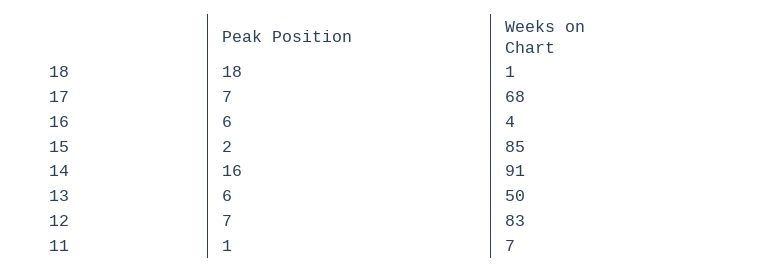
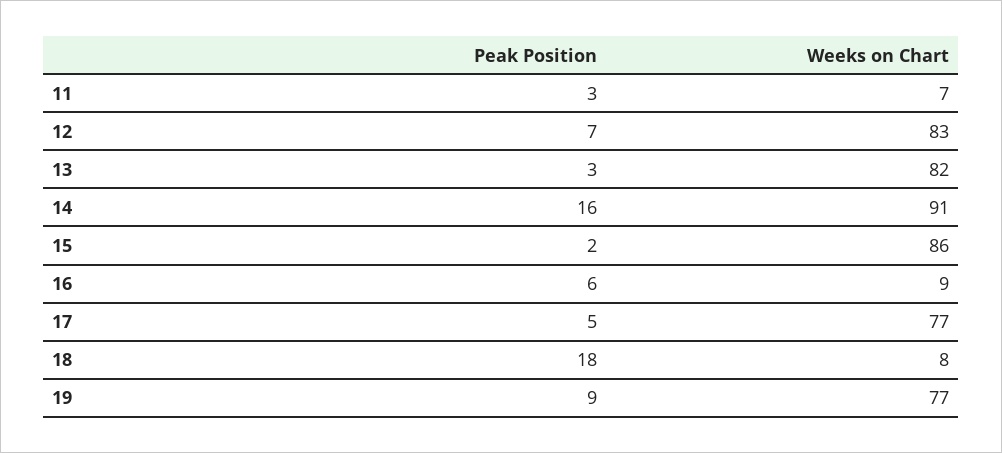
  {
    "Peak Position": {
      "18": 18,
-     "17": 7,
+     "17": 5,
      "16": 6,
      "15": 2,
      "14": 16,
-     "13": 6,
+     "13": 3,
      "12": 7,
-     "11": 1
+     "11": 3,
+     "19": 9
    },
    "Weeks on Chart": {
-     "18": 1,
+     "18": 8,
-     "17": 68,
+     "17": 77,
-     "16": 4,
+     "16": 9,
-     "15": 85,
+     "15": 86,
      "14": 91,
-     "13": 50,
+     "13": 82,
      "12": 83,
-     "11": 7
+     "11": 7,
+     "19": 77
    }
  }

